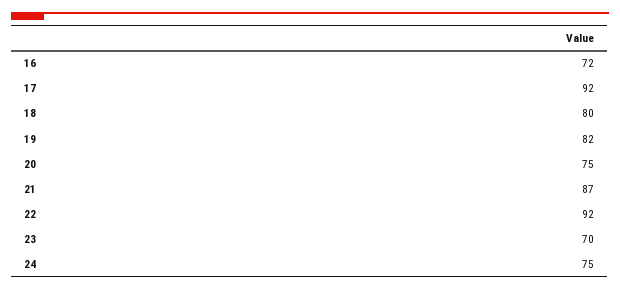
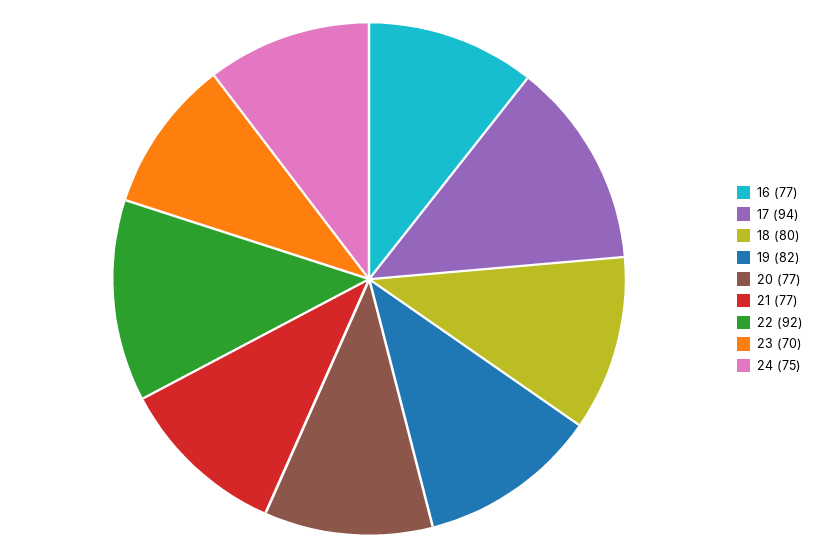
  {
-   "16": 72,
+   "16": 77,
-   "17": 92,
+   "17": 94,
    "18": 80,
    "19": 82,
-   "20": 75,
+   "20": 77,
-   "21": 87,
+   "21": 77,
    "22": 92,
    "23": 70,
    "24": 75
  }

